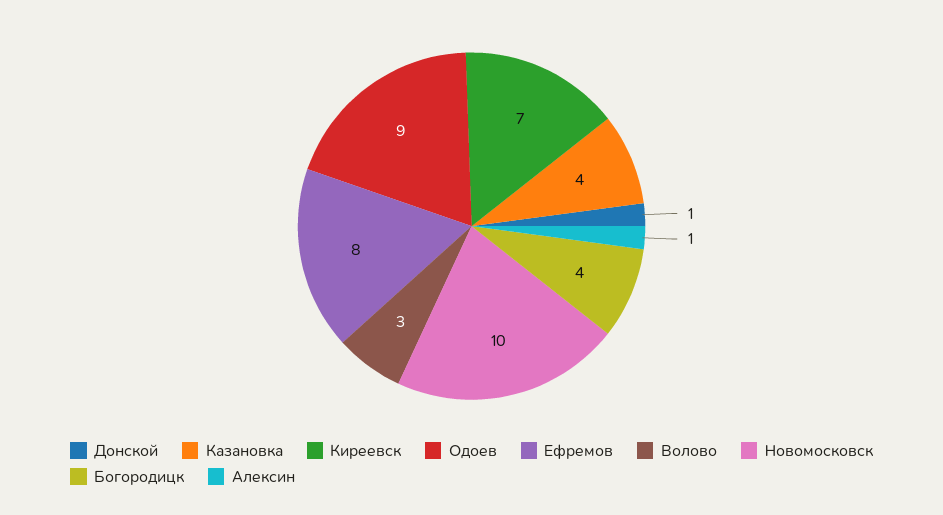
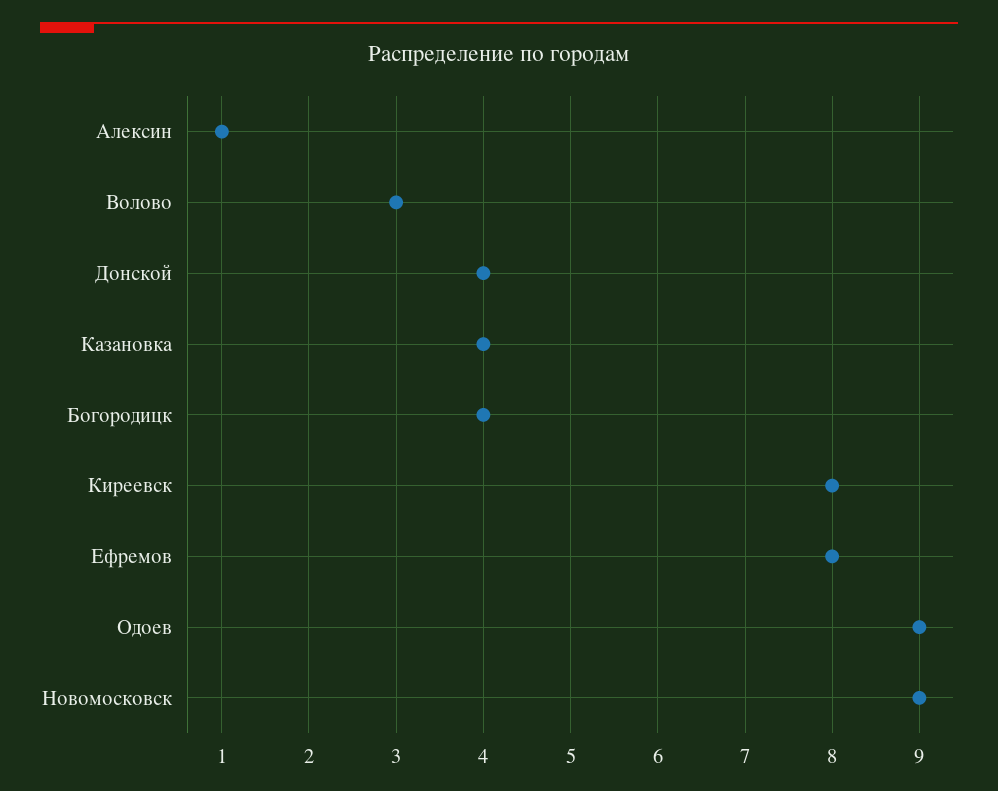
  {
-   "Донской": 1,
+   "Донской": 4,
    "Казановка": 4,
-   "Киреевск": 7,
+   "Киреевск": 8,
    "Одоев": 9,
    "Ефремов": 8,
    "Волово": 3,
-   "Новомосковск": 10,
+   "Новомосковск": 9,
    "Богородицк": 4,
    "Алексин": 1
  }

